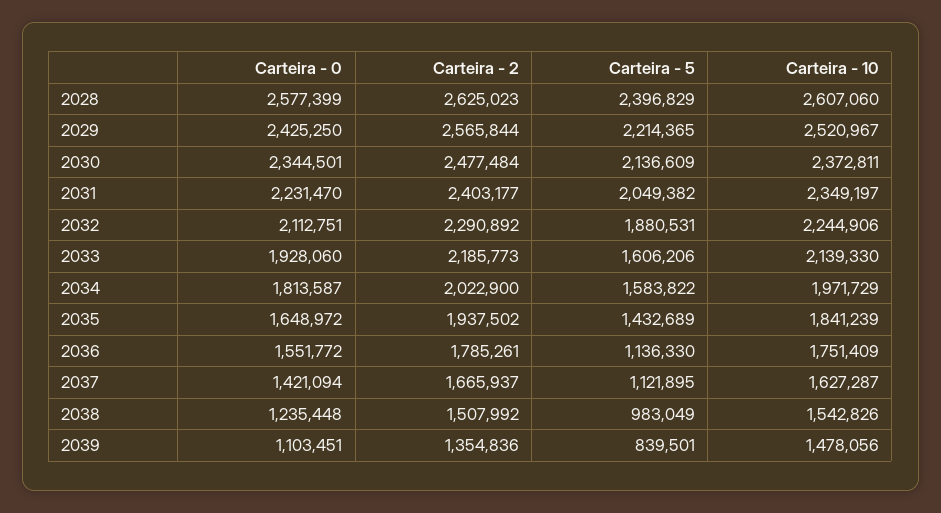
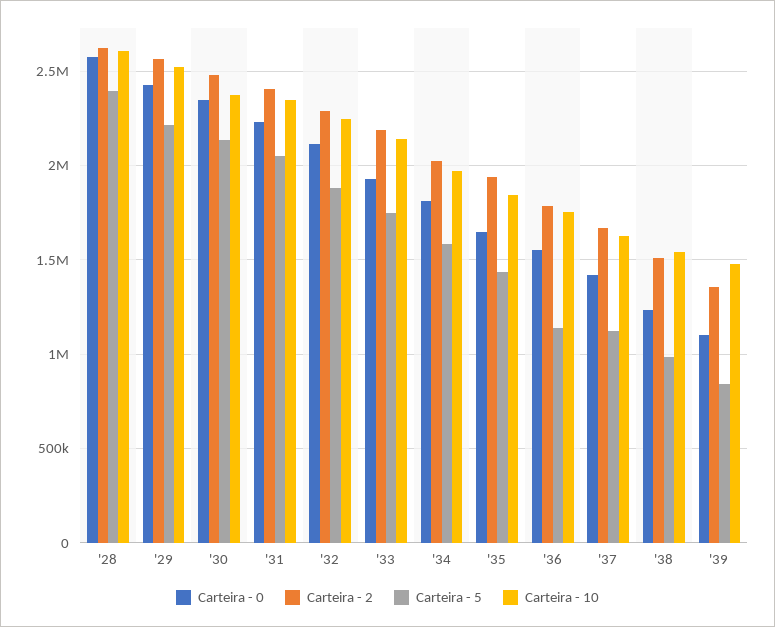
  {
    "Carteira - 0": {
      "2028": 2577399,
      "2029": 2425250,
      "2030": 2344501,
      "2031": 2231470,
      "2032": 2112751,
      "2033": 1928060,
      "2034": 1813587,
      "2035": 1648972,
      "2036": 1551772,
      "2037": 1421094,
      "2038": 1235448,
      "2039": 1103451
    },
    "Carteira - 2": {
      "2028": 2625023,
      "2029": 2565844,
      "2030": 2477484,
      "2031": 2403177,
      "2032": 2290892,
      "2033": 2185773,
      "2034": 2022900,
      "2035": 1937502,
      "2036": 1785261,
      "2037": 1665937,
      "2038": 1507992,
      "2039": 1354836
    },
    "Carteira - 5": {
      "2028": 2396829,
      "2029": 2214365,
      "2030": 2136609,
      "2031": 2049382,
      "2032": 1880531,
-     "2033": 1606206,
+     "2033": 1750000,
      "2034": 1583822,
      "2035": 1432689,
      "2036": 1136330,
      "2037": 1121895,
      "2038": 983049,
      "2039": 839501
    },
    "Carteira - 10": {
      "2028": 2607060,
      "2029": 2520967,
      "2030": 2372811,
      "2031": 2349197,
      "2032": 2244906,
      "2033": 2139330,
      "2034": 1971729,
      "2035": 1841239,
      "2036": 1751409,
      "2037": 1627287,
      "2038": 1542826,
      "2039": 1478056
    }
  }

